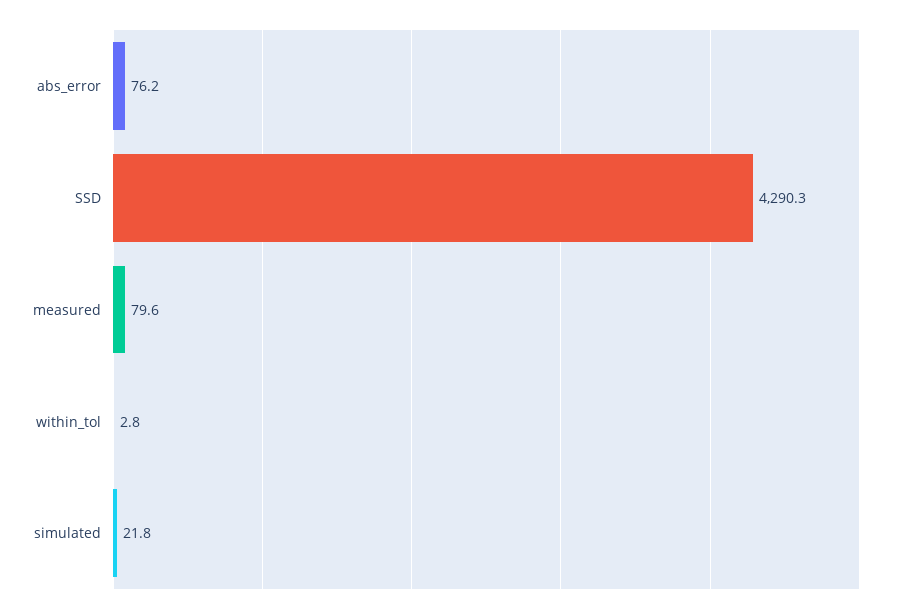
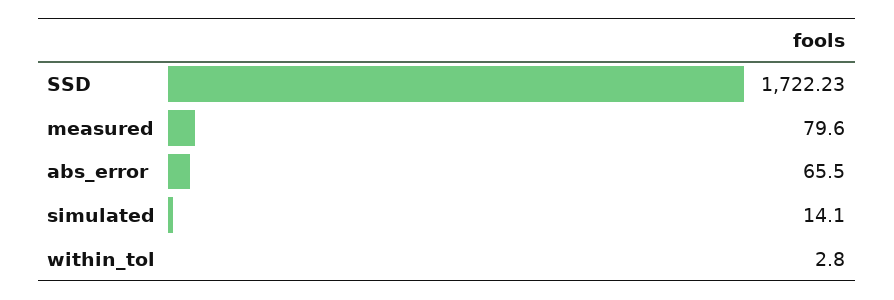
  {
-   "abs_error": 76.2,
+   "abs_error": 65.5,
-   "SSD": 4290.3,
+   "SSD": 1722.23,
    "measured": 79.6,
    "within_tol": 2.8,
-   "simulated": 21.8
+   "simulated": 14.1
  }

